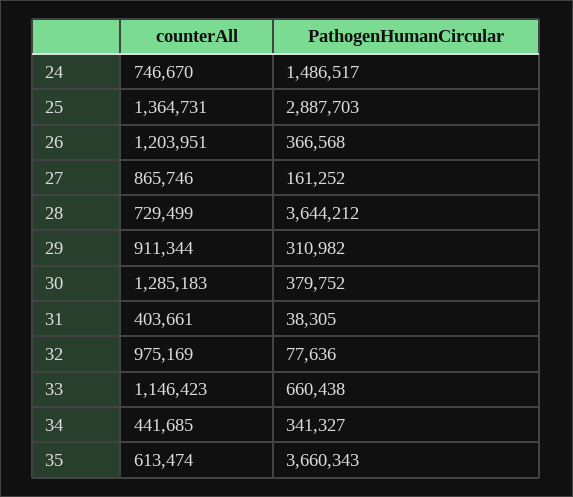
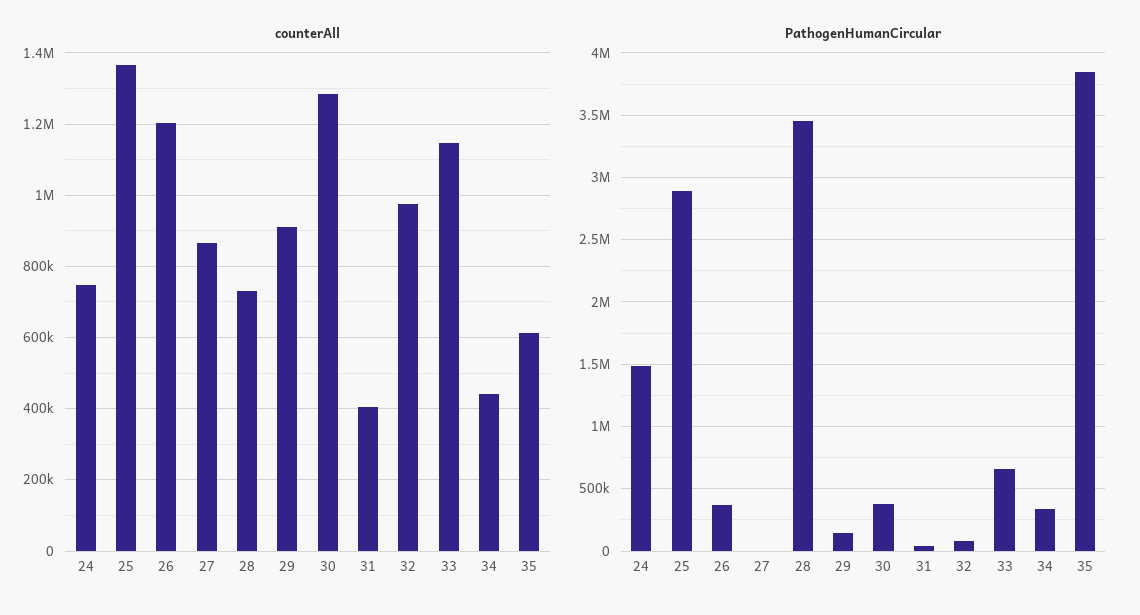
  {
    "counterAll": {
      "24": 746670,
      "25": 1364731,
      "26": 1203951,
      "27": 865746,
      "28": 729499,
      "29": 911344,
      "30": 1285183,
      "31": 403661,
      "32": 975169,
      "33": 1146423,
      "34": 441685,
      "35": 613474
    },
    "PathogenHumanCircular": {
      "24": 1486517,
      "25": 2887703,
      "26": 366568,
-     "27": 161252,
+     "27": 0,
-     "28": 3644212,
+     "28": 3450000,
-     "29": 310982,
+     "29": 150000,
      "30": 379752,
      "31": 38305,
      "32": 77636,
      "33": 660438,
      "34": 341327,
-     "35": 3660343
+     "35": 3850000
    }
  }

